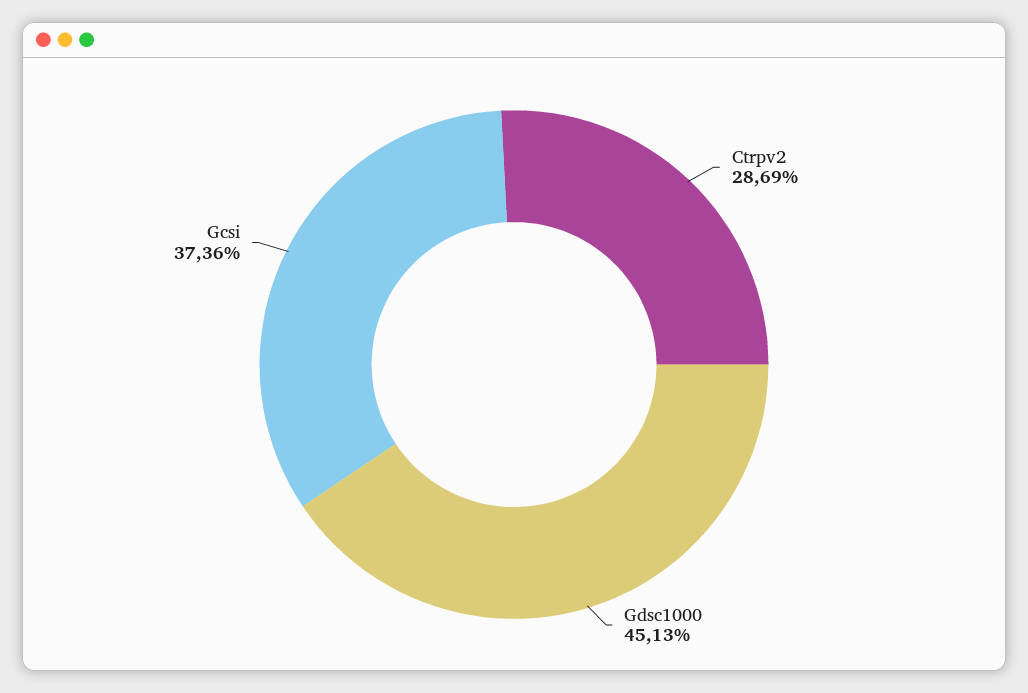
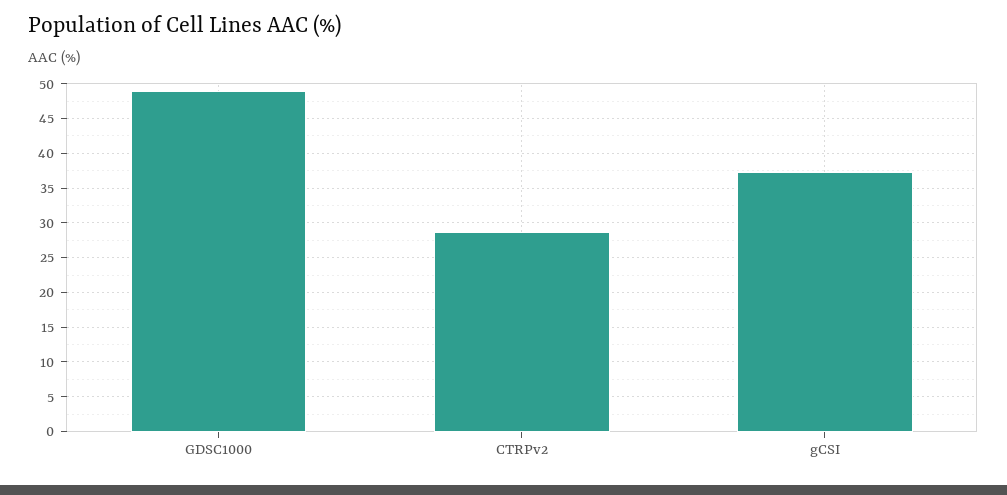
  {
    "Ctrpv2": 28.69,
-   "Gdsc1000": 45.13,
+   "Gdsc1000": 49,
    "Gcsi": 37.36
  }

